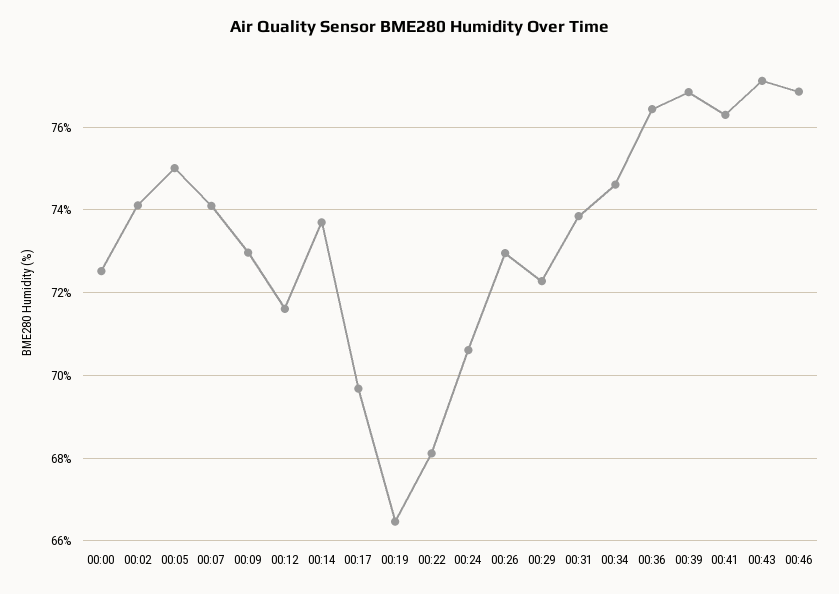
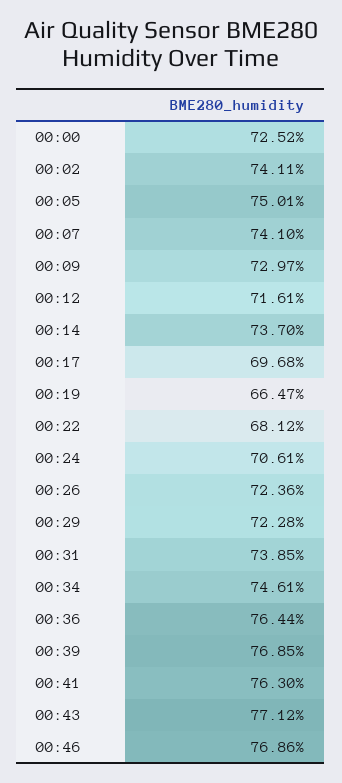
  {
    "00:00": 72.52,
    "00:02": 74.11,
    "00:05": 75.01,
    "00:07": 74.1,
    "00:09": 72.97,
    "00:12": 71.61,
    "00:14": 73.7,
    "00:17": 69.68,
    "00:19": 66.47,
    "00:22": 68.12,
    "00:24": 70.61,
-   "00:26": 73,
+   "00:26": 72.36,
    "00:29": 72.28,
    "00:31": 73.85,
    "00:34": 74.61,
    "00:36": 76.44,
    "00:39": 76.85,
    "00:41": 76.3,
    "00:43": 77.12,
    "00:46": 76.86
  }

